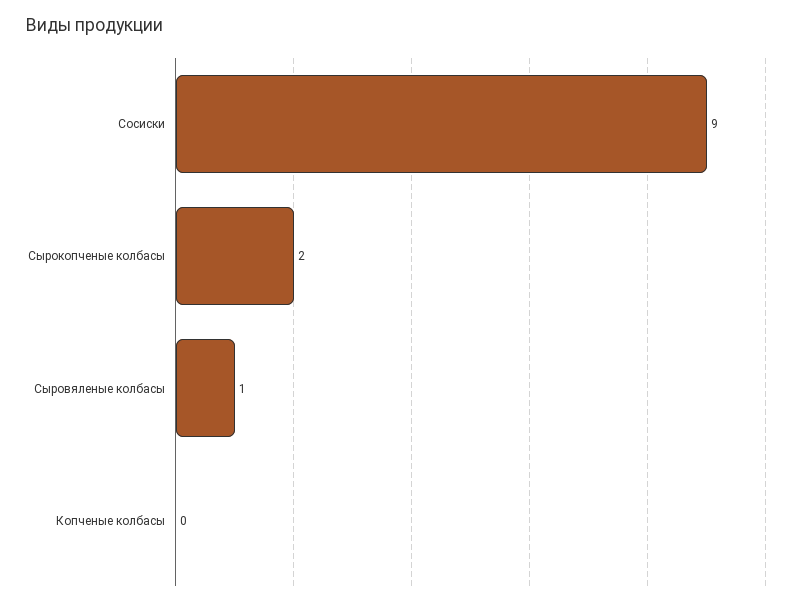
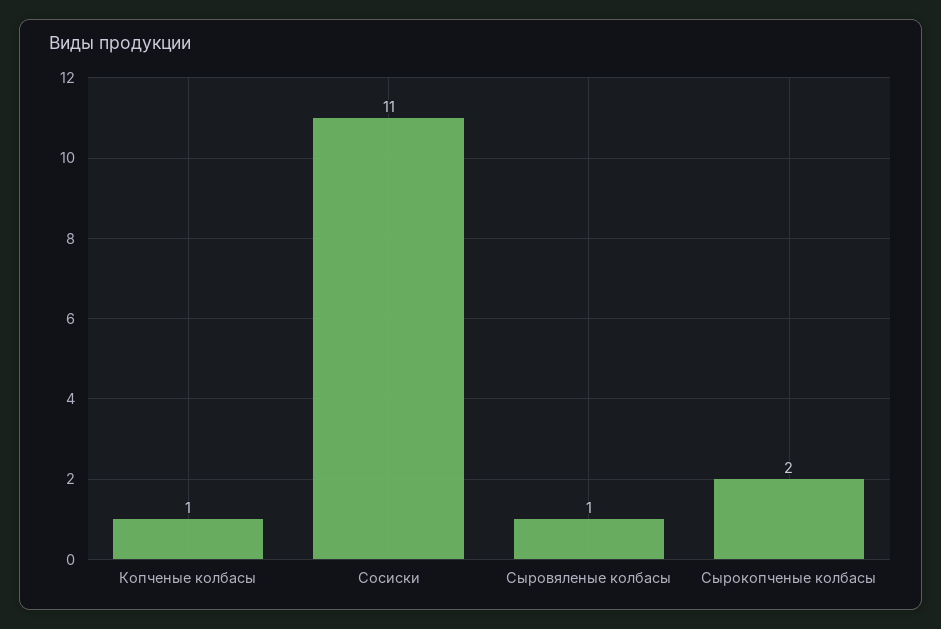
  {
-   "Сосиски": 9,
+   "Сосиски": 11,
    "Сырокопченые колбасы": 2,
    "Сыровяленые колбасы": 1,
-   "Копченые колбасы": 0
+   "Копченые колбасы": 1
  }

